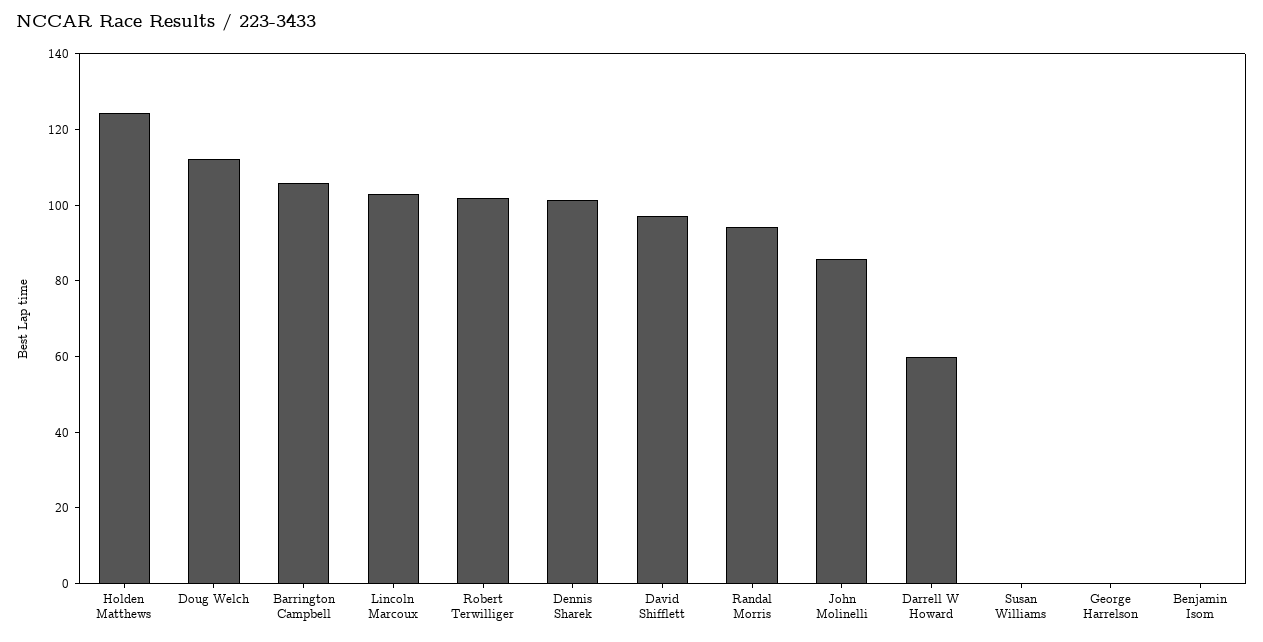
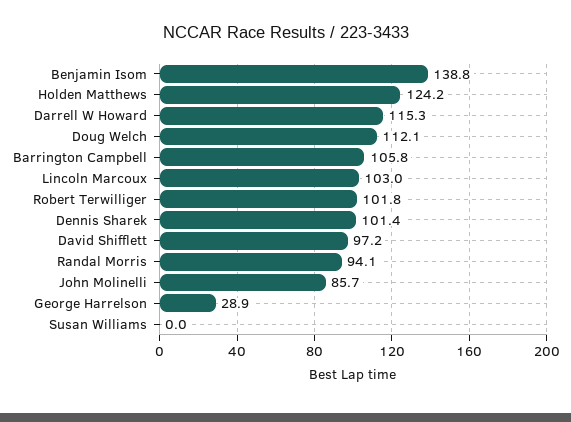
  {
    "Holden Matthews": 124.2,
    "Doug Welch": 112.1,
    "Barrington Campbell": 105.8,
    "Lincoln Marcoux": 103,
    "Robert Terwilliger": 101.8,
    "Dennis Sharek": 101.4,
    "David Shifflett": 97.2,
    "Randal Morris": 94.1,
    "John Molinelli": 85.7,
-   "Darrell W Howard": 60,
+   "Darrell W Howard": 115.3,
    "Susan Williams": 0,
-   "George Harrelson": 0,
+   "George Harrelson": 28.9,
-   "Benjamin Isom": 0
+   "Benjamin Isom": 138.8
  }

